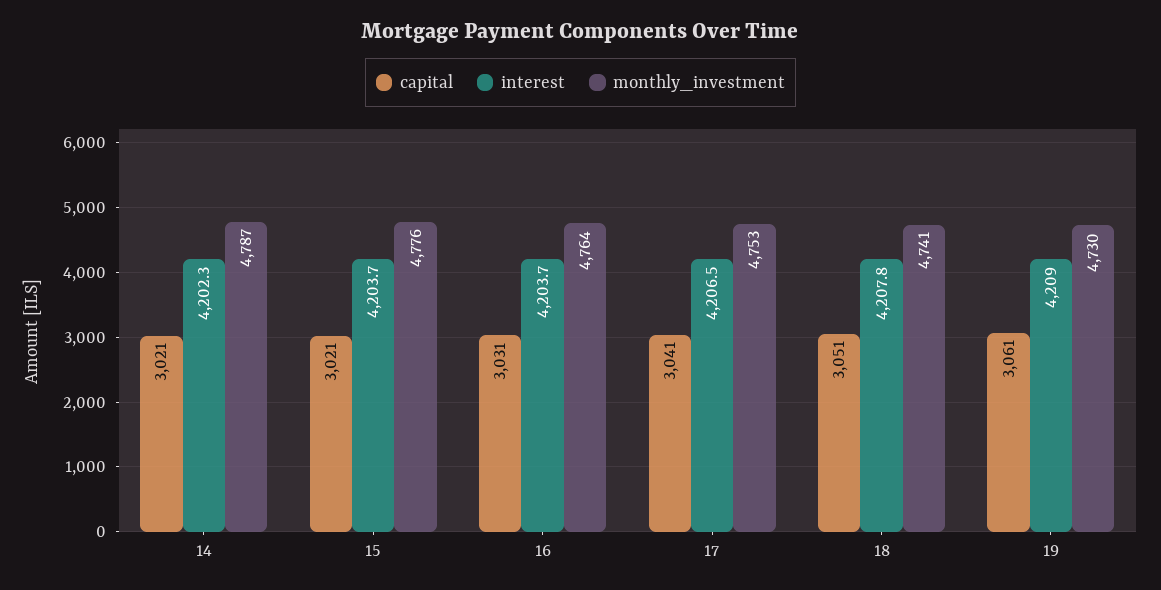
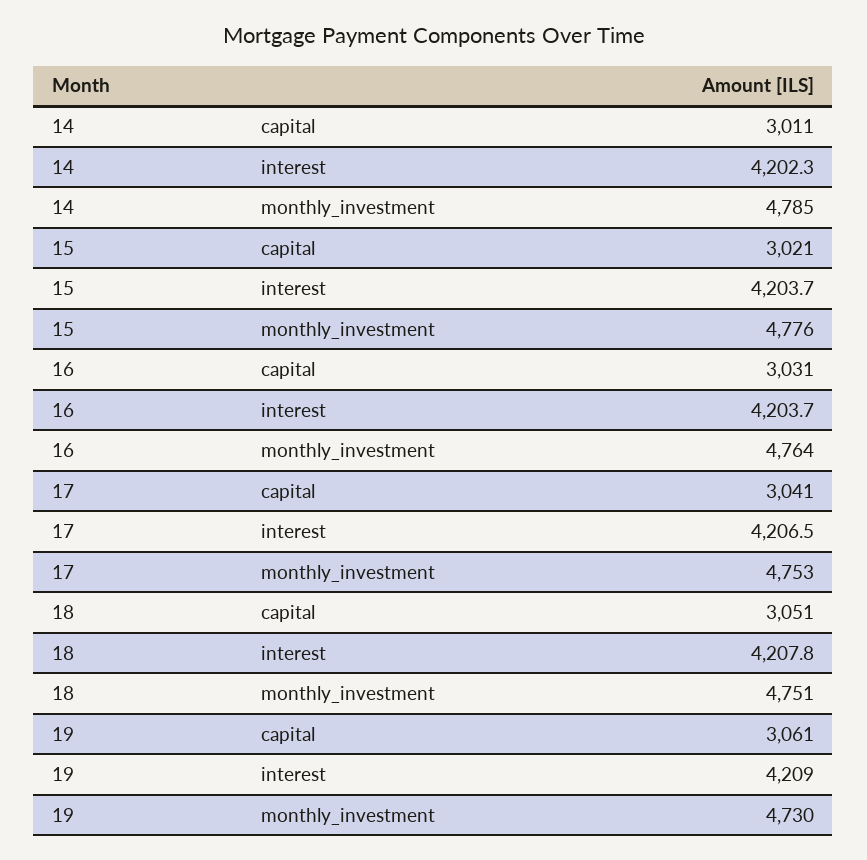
  {
    "capital": {
-     "14": 3021,
+     "14": 3011,
      "15": 3021,
      "16": 3031,
      "17": 3041,
      "18": 3051,
      "19": 3061
    },
    "interest": {
      "14": 4202.3,
      "15": 4203.7,
      "16": 4203.7,
      "17": 4206.5,
      "18": 4207.8,
      "19": 4209
    },
    "monthly_investment": {
-     "14": 4787,
+     "14": 4785,
      "15": 4776,
      "16": 4764,
      "17": 4753,
-     "18": 4741,
+     "18": 4751,
      "19": 4730
    }
  }

